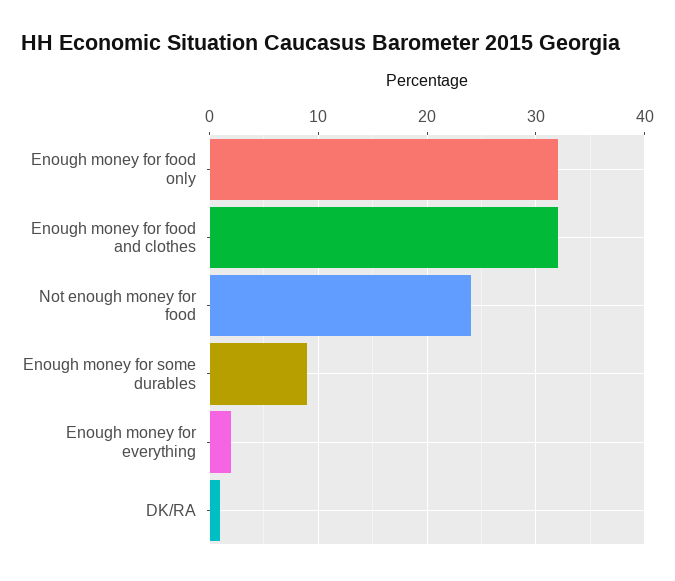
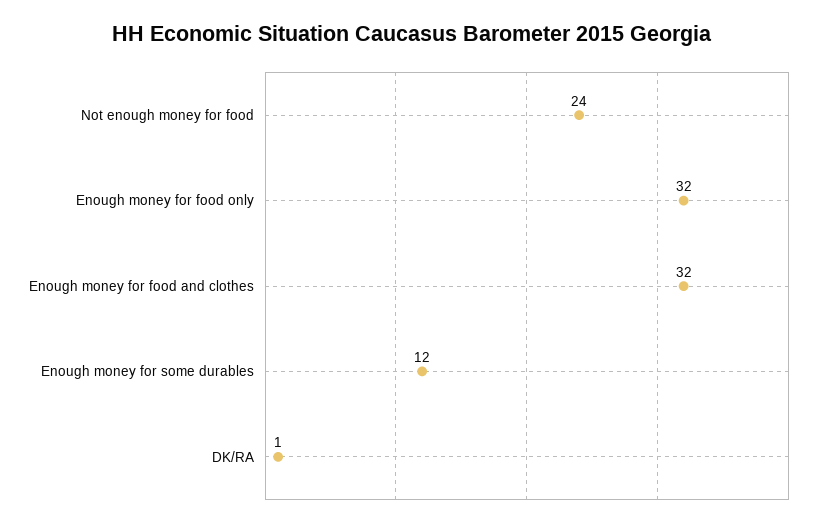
  {
    "Enough money for food only": 32,
    "Enough money for food and clothes": 32,
    "Not enough money for food": 24,
-   "Enough money for some durables": 9,
+   "Enough money for some durables": 12,
-   "Enough money for everything": 2,
    "DK/RA": 1
  }

